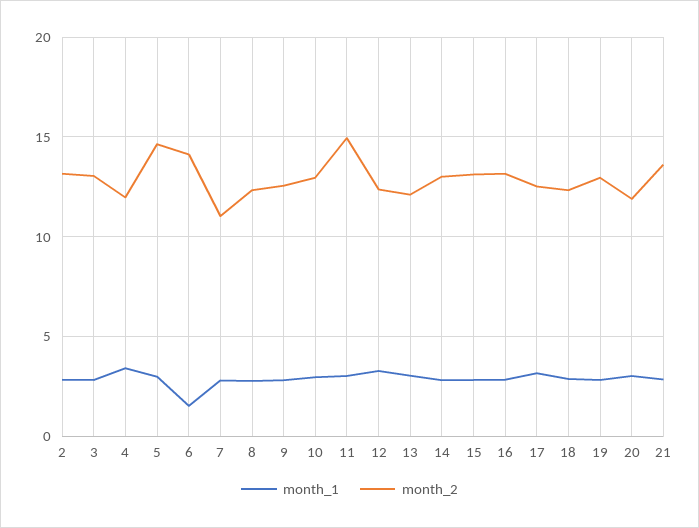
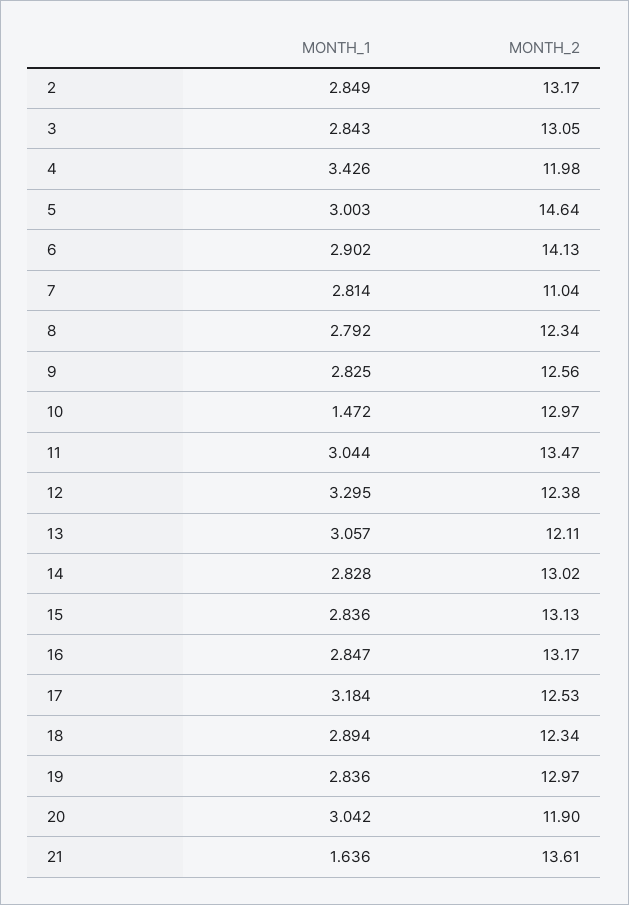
  {
    "month_1": {
      "2": 2.849,
      "3": 2.843,
      "4": 3.426,
      "5": 3.003,
-     "6": 1.5,
+     "6": 2.902,
      "7": 2.814,
      "8": 2.792,
      "9": 2.825,
-     "10": 3,
+     "10": 1.472,
      "11": 3.044,
      "12": 3.295,
      "13": 3.057,
      "14": 2.828,
      "15": 2.836,
      "16": 2.847,
      "17": 3.184,
      "18": 2.894,
      "19": 2.836,
      "20": 3.042,
-     "21": 3
+     "21": 1.636
    },
    "month_2": {
      "2": 13.17,
      "3": 13.05,
      "4": 11.98,
      "5": 14.64,
      "6": 14.13,
      "7": 11.04,
      "8": 12.34,
      "9": 12.56,
      "10": 12.97,
-     "11": 15,
+     "11": 13.47,
      "12": 12.38,
      "13": 12.11,
      "14": 13.02,
      "15": 13.13,
      "16": 13.17,
      "17": 12.53,
      "18": 12.34,
      "19": 12.97,
      "20": 11.9,
      "21": 13.61
    }
  }

